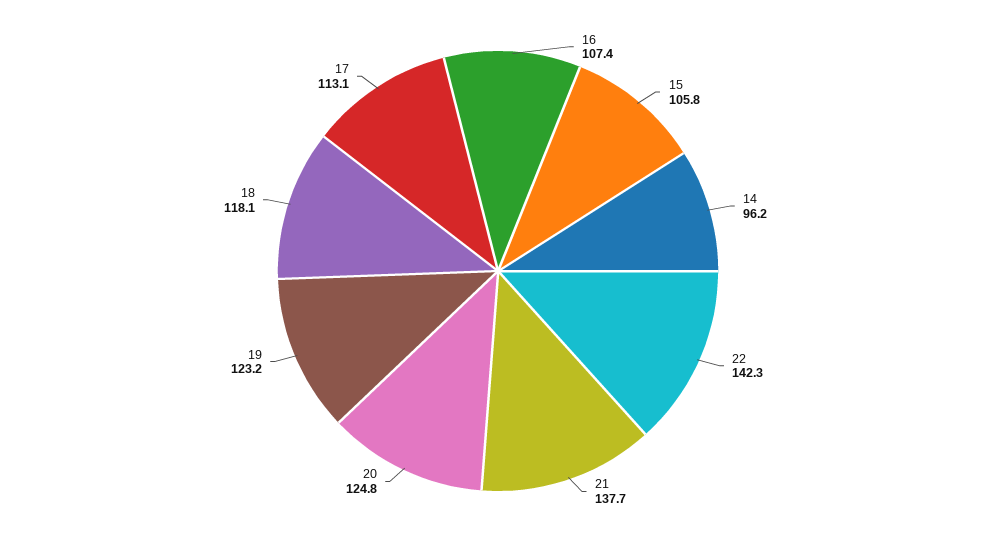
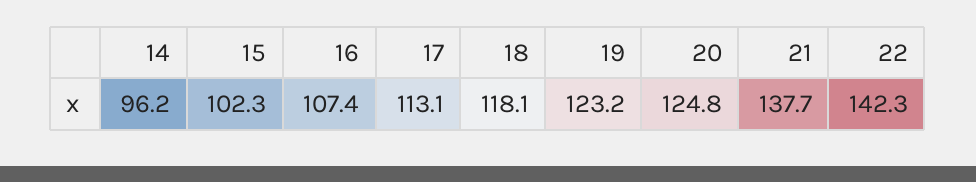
  {
    "16": 107.4,
-   "15": 105.8,
+   "15": 102.3,
    "14": 96.2,
    "22": 142.3,
    "21": 137.7,
    "20": 124.8,
    "19": 123.2,
    "18": 118.1,
    "17": 113.1
  }

